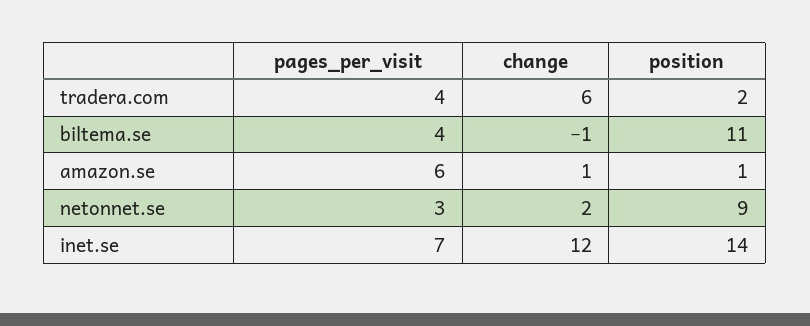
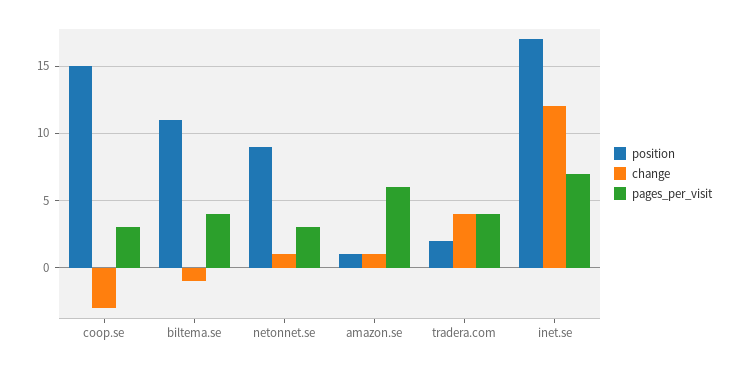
  {
    "pages_per_visit": {
      "tradera.com": 4,
      "biltema.se": 4,
      "amazon.se": 6,
      "netonnet.se": 3,
-     "inet.se": 7
+     "inet.se": 7,
+     "coop.se": 3
    },
    "change": {
-     "tradera.com": 6,
+     "tradera.com": 4,
      "biltema.se": -1,
      "amazon.se": 1,
-     "netonnet.se": 2,
+     "netonnet.se": 1,
-     "inet.se": 12
+     "inet.se": 12,
+     "coop.se": -3
    },
    "position": {
      "tradera.com": 2,
      "biltema.se": 11,
      "amazon.se": 1,
      "netonnet.se": 9,
-     "inet.se": 14
+     "inet.se": 17,
+     "coop.se": 15
    }
  }

